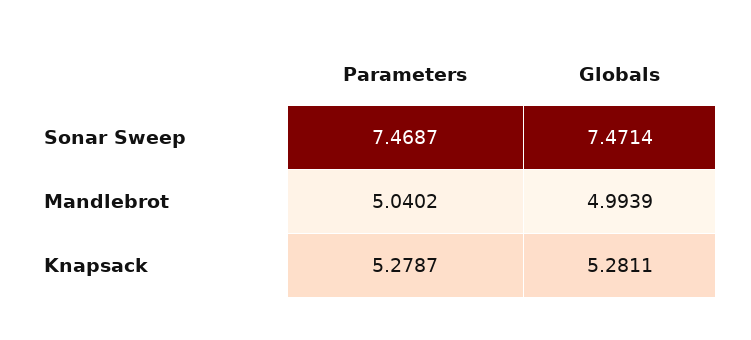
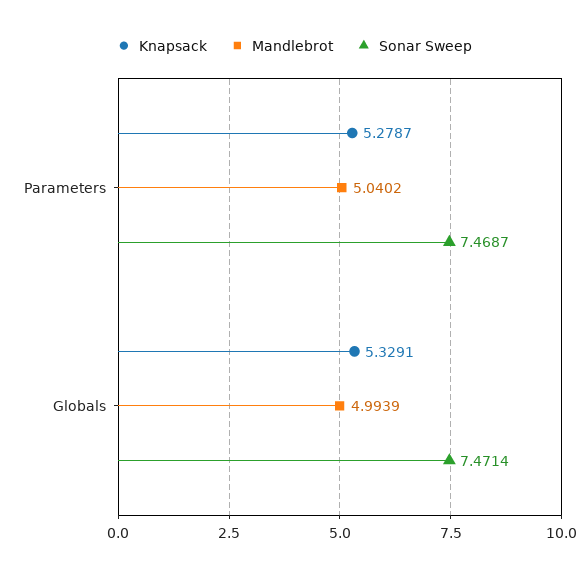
  {
    "Sonar Sweep": {
      "Parameters": 7.4687,
      "Globals": 7.4714
    },
    "Mandlebrot": {
      "Parameters": 5.0402,
      "Globals": 4.9939
    },
    "Knapsack": {
      "Parameters": 5.2787,
-     "Globals": 5.2811
+     "Globals": 5.3291
    }
  }

